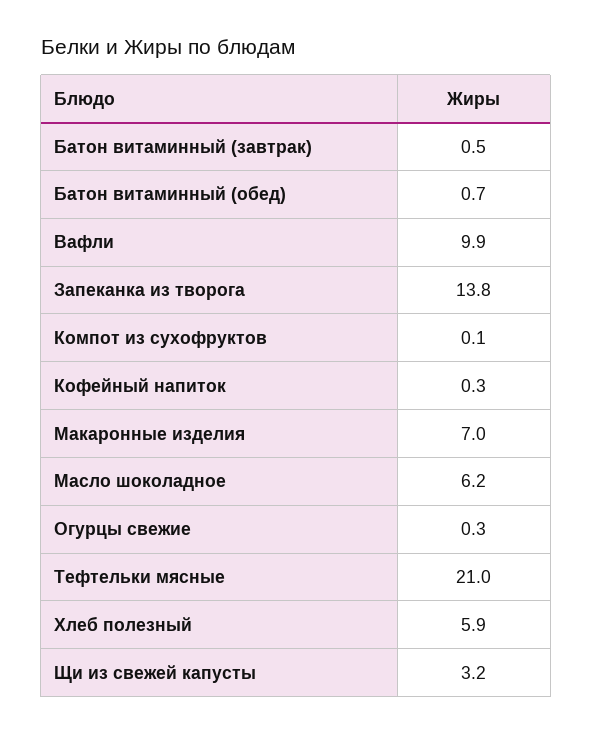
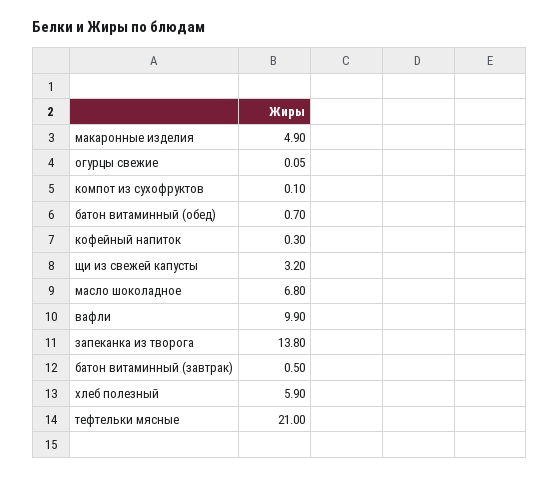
  {
    "Батон витаминный (завтрак)": 0.5,
    "Батон витаминный (обед)": 0.7,
    "Вафли": 9.9,
    "Запеканка из творога": 13.8,
    "Компот из сухофруктов": 0.1,
    "Кофейный напиток": 0.3,
-   "Макаронные изделия": 7,
+   "Макаронные изделия": 4.9,
-   "Масло шоколадное": 6.2,
+   "Масло шоколадное": 6.8,
-   "Огурцы свежие": 0.3,
+   "Огурцы свежие": 0.05,
    "Тефтельки мясные": 21,
    "Хлеб полезный": 5.9,
    "Щи из свежей капусты": 3.2
  }

